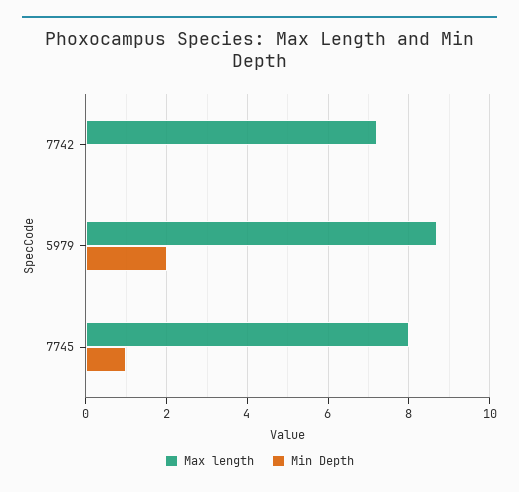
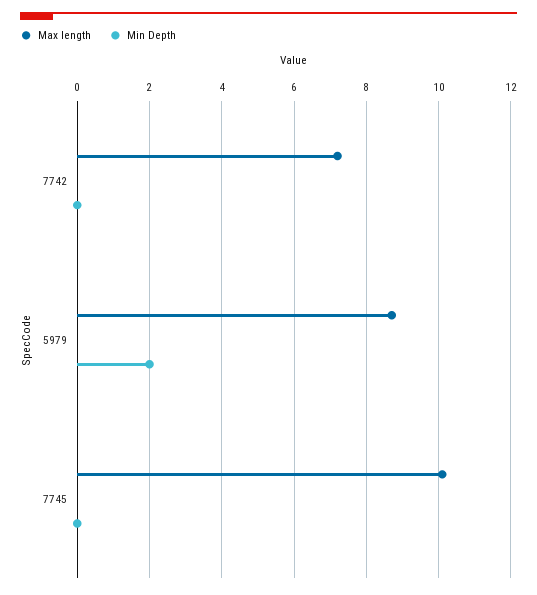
  {
    "Max length": {
      "7742": 7,
      "5979": 8.5,
-     "7745": 8
+     "7745": 10
    },
    "Min Depth": {
      "7742": 0,
      "5979": 2,
-     "7745": 1
+     "7745": 0
    }
  }

